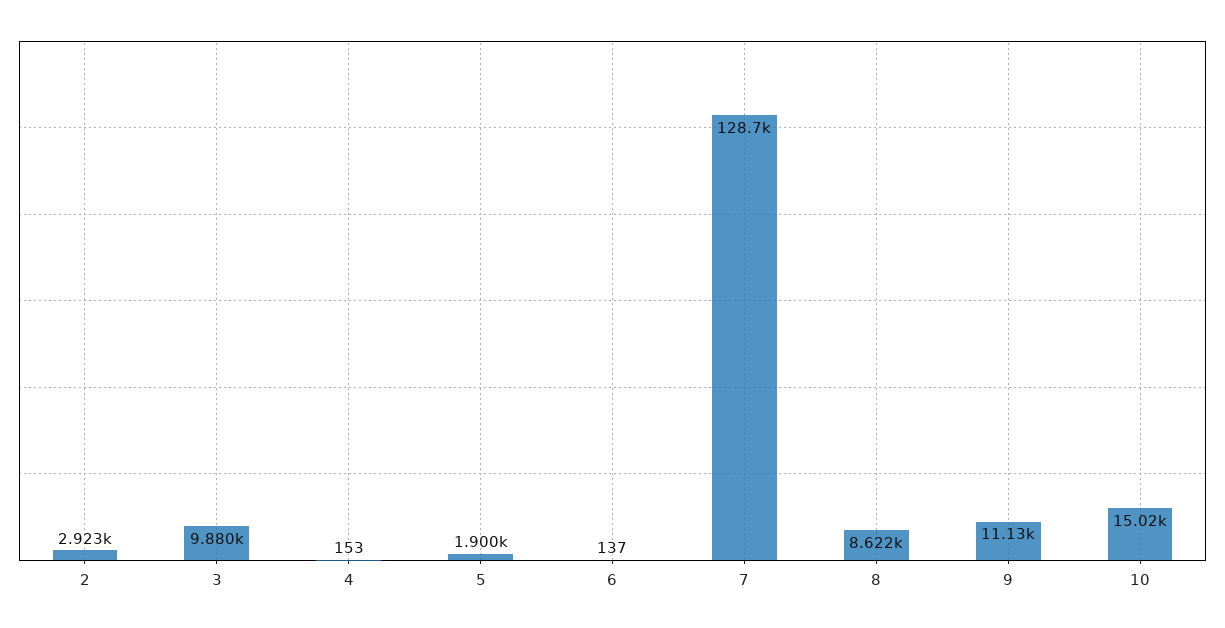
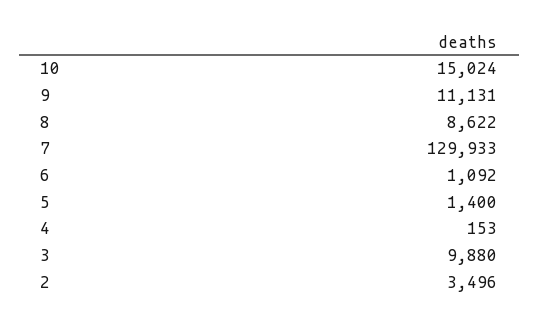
  {
-   "2": 2923,
+   "2": 3496,
    "3": 9880,
    "4": 153,
-   "5": 1900,
+   "5": 1400,
-   "6": 137,
+   "6": 1092,
-   "7": 128700,
+   "7": 129933,
    "8": 8622,
    "9": 11131,
    "10": 15024
  }

